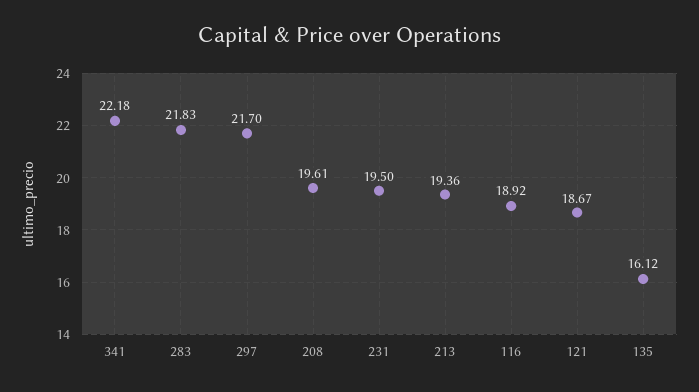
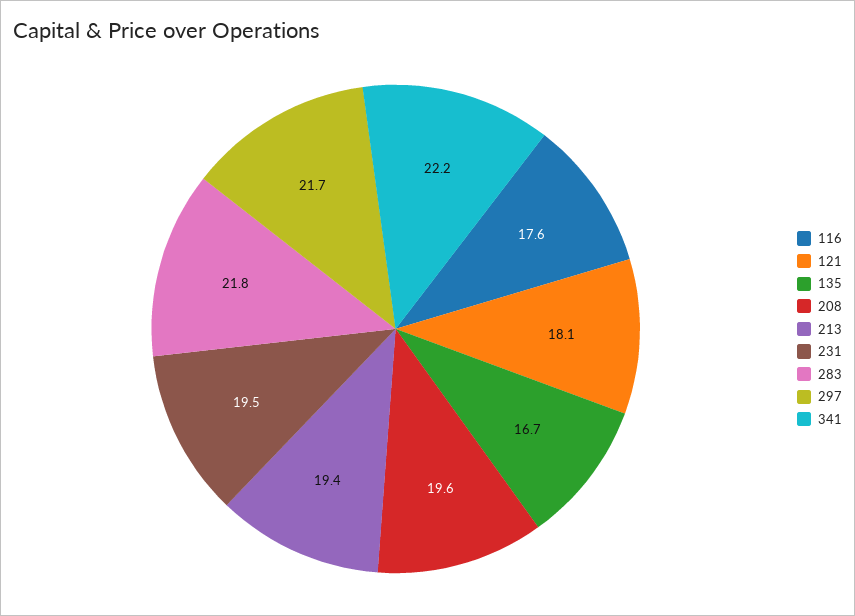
  {
    "341": 22.18,
    "283": 21.83,
    "297": 21.7,
    "208": 19.61,
    "231": 19.5,
    "213": 19.36,
-   "116": 18.92,
+   "116": 17.6,
-   "121": 18.67,
+   "121": 18.1,
-   "135": 16.12
+   "135": 16.7
  }

